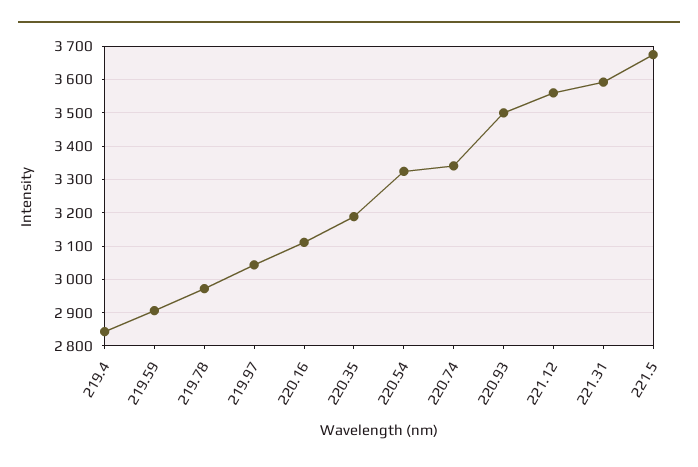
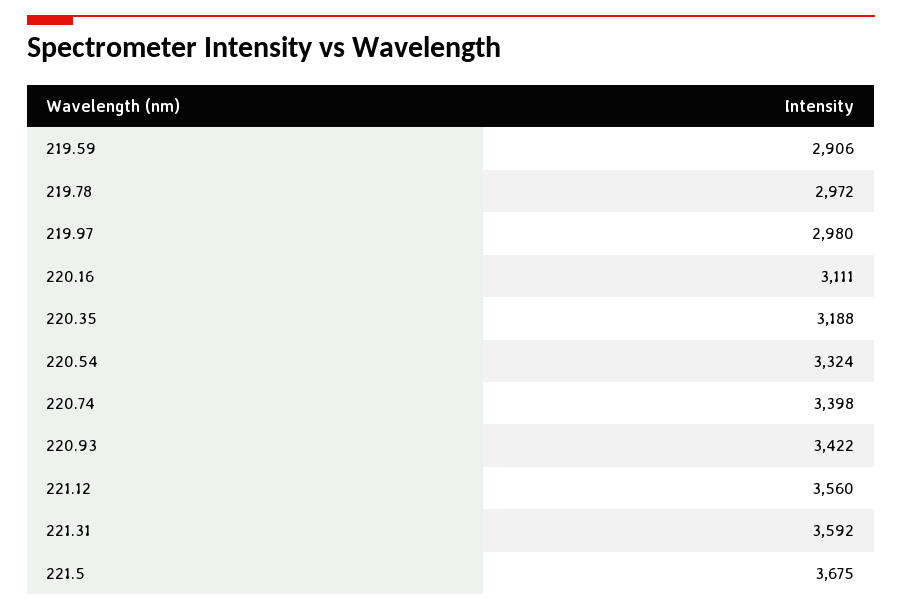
  {
-   "219.4": 2840,
    "219.59": 2906,
    "219.78": 2972,
-   "219.97": 3040,
+   "219.97": 2980,
    "220.16": 3111,
    "220.35": 3188,
    "220.54": 3324,
-   "220.74": 3340,
+   "220.74": 3398,
-   "220.93": 3500,
+   "220.93": 3422,
    "221.12": 3560,
    "221.31": 3592,
    "221.5": 3675
  }

